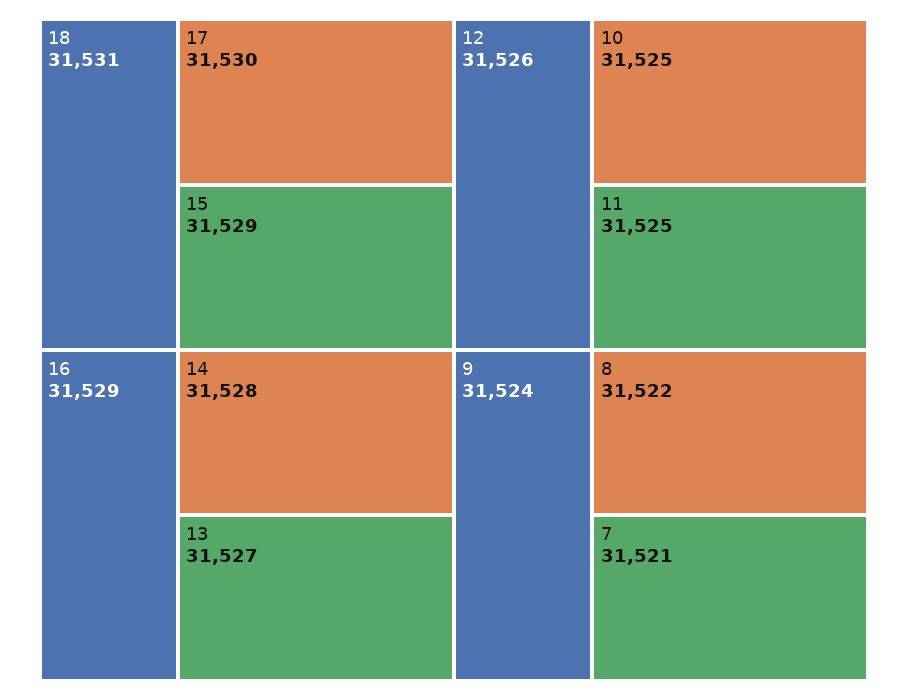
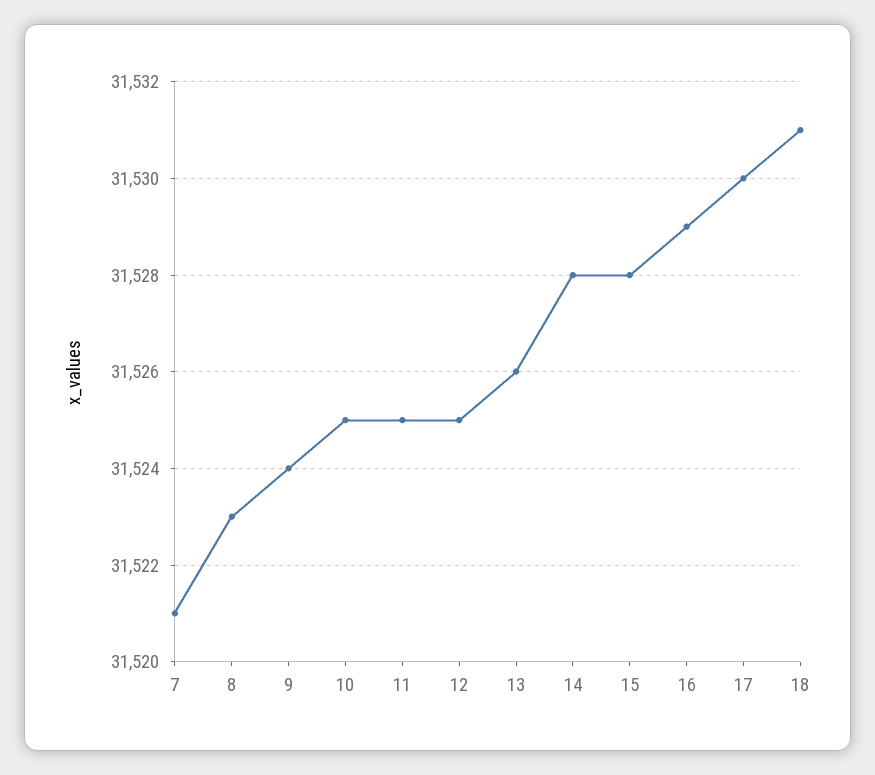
  {
    "18": 31531,
    "17": 31530,
-   "15": 31529,
+   "15": 31528,
    "16": 31529,
    "14": 31528,
-   "13": 31527,
+   "13": 31526,
-   "12": 31526,
+   "12": 31525,
    "10": 31525,
    "11": 31525,
    "9": 31524,
-   "8": 31522,
+   "8": 31523,
    "7": 31521
  }

